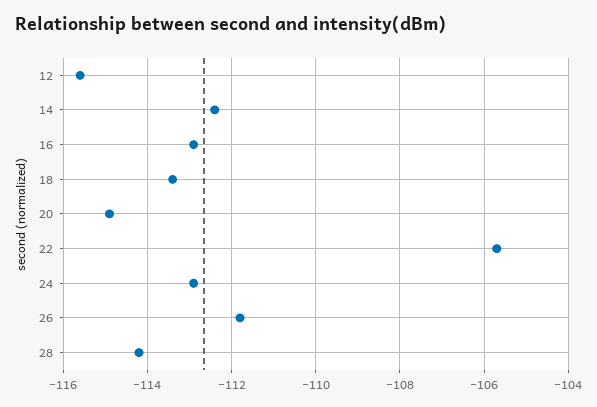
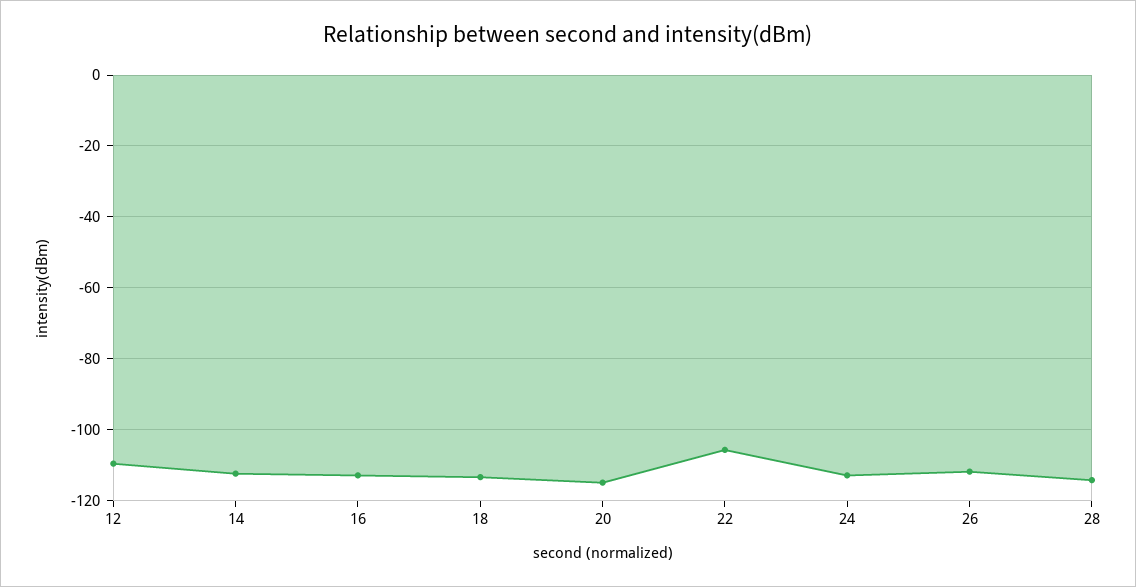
  {
-   "12": -115.5,
+   "12": -110,
    "14": -112.5,
    "16": -113,
    "18": -113.5,
    "20": -115,
    "22": -105.5,
    "24": -113,
    "26": -112,
    "28": -114
  }

